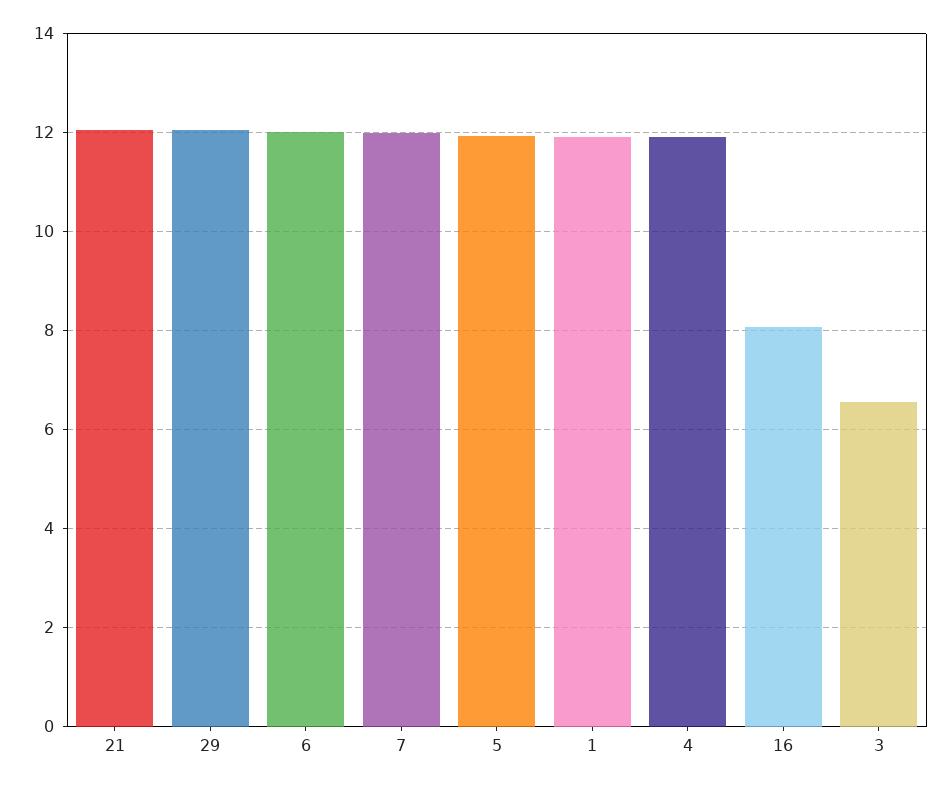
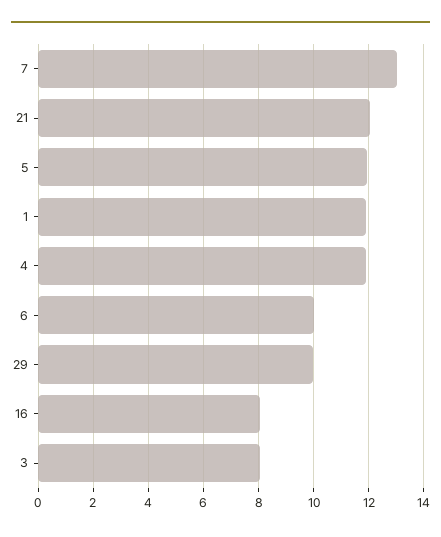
  {
    "21": 12,
-   "29": 12,
+   "29": 10,
-   "6": 12,
+   "6": 10,
-   "7": 12,
+   "7": 13,
    "5": 12,
    "1": 12,
    "4": 12,
    "16": 8,
-   "3": 6.6
+   "3": 8
  }

